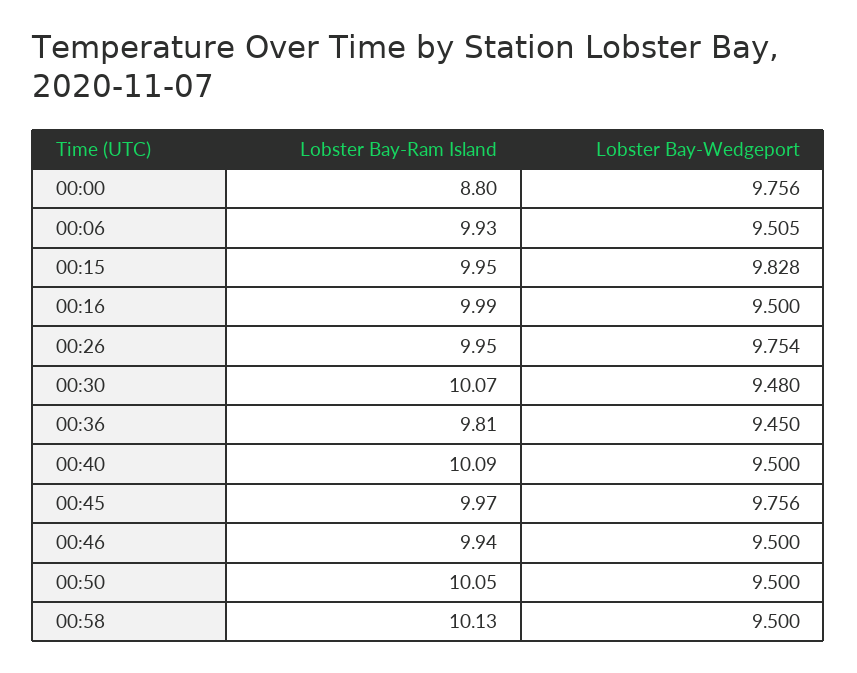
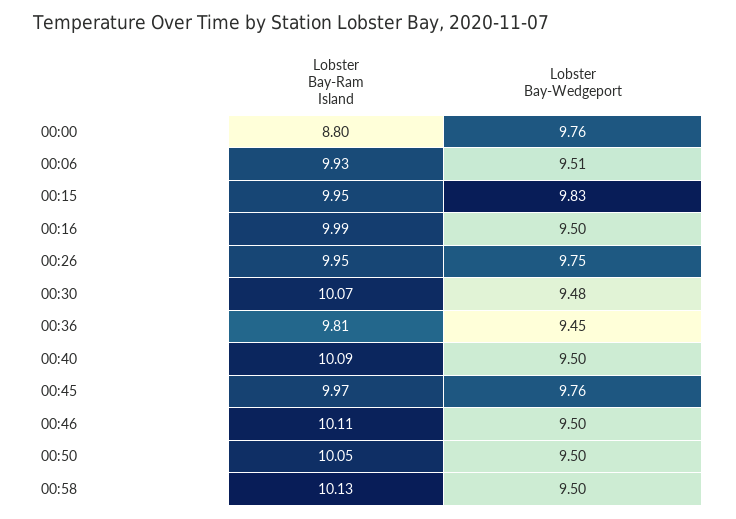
  {
    "Lobster Bay-Ram Island": {
      "00:00": 8.8,
      "00:06": 9.93,
      "00:15": 9.95,
      "00:16": 9.99,
      "00:26": 9.95,
      "00:30": 10.07,
      "00:36": 9.81,
      "00:40": 10.09,
      "00:45": 9.97,
-     "00:46": 9.94,
+     "00:46": 10.11,
      "00:50": 10.05,
      "00:58": 10.13
    },
    "Lobster Bay-Wedgeport": {
      "00:00": 9.756,
      "00:06": 9.505,
      "00:15": 9.828,
      "00:16": 9.5,
      "00:26": 9.754,
      "00:30": 9.48,
      "00:36": 9.45,
      "00:40": 9.5,
      "00:45": 9.756,
      "00:46": 9.5,
      "00:50": 9.5,
      "00:58": 9.5
    }
  }

